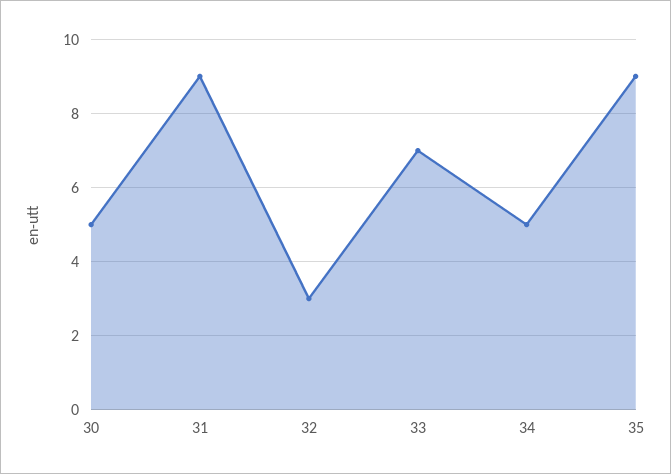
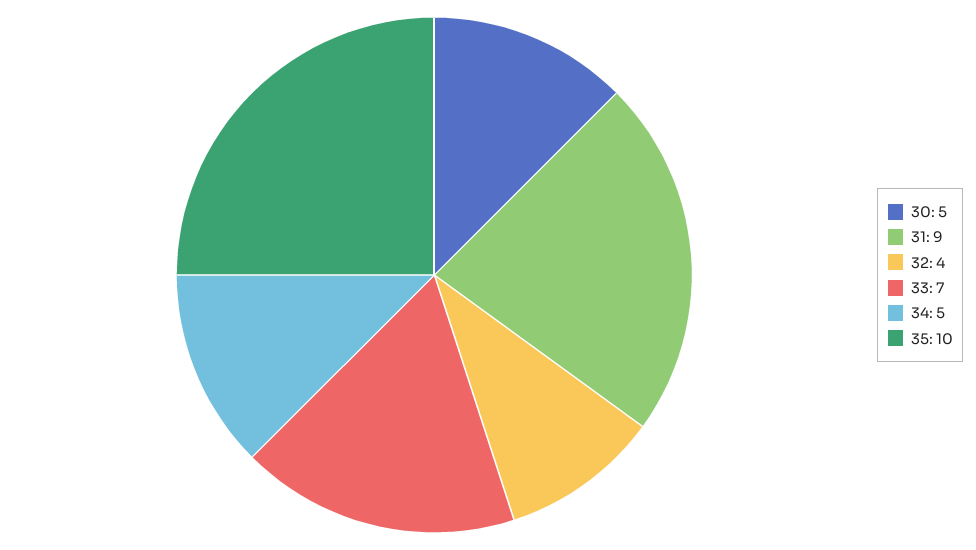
  {
    "30": 5,
    "31": 9,
-   "32": 3,
+   "32": 4,
    "33": 7,
    "34": 5,
-   "35": 9
+   "35": 10
  }

